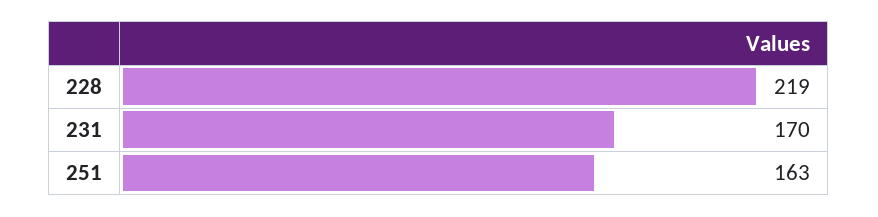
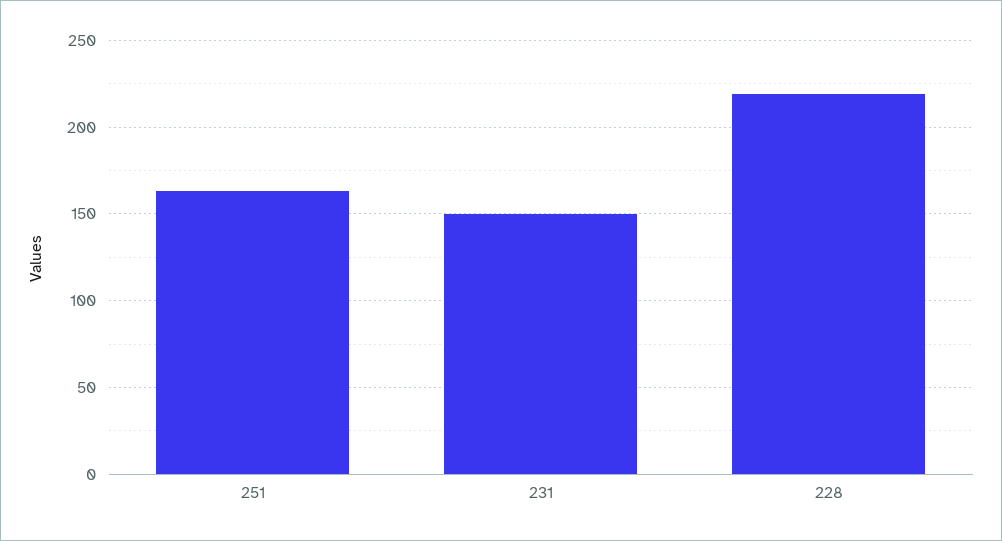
  {
    "228": 219,
-   "231": 170,
+   "231": 150,
    "251": 163
  }

